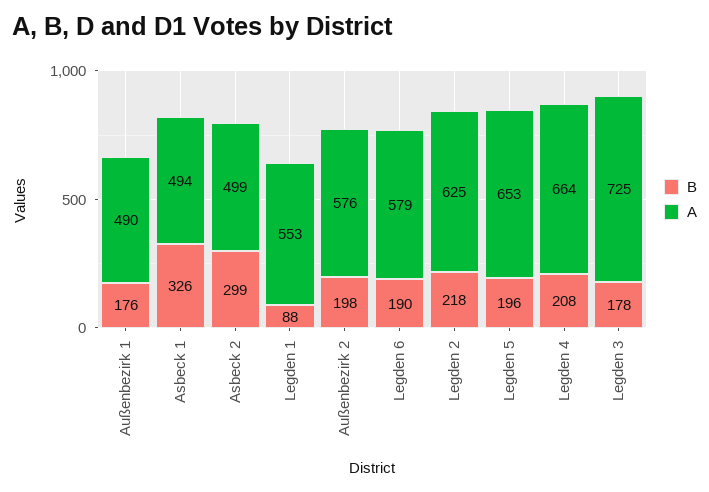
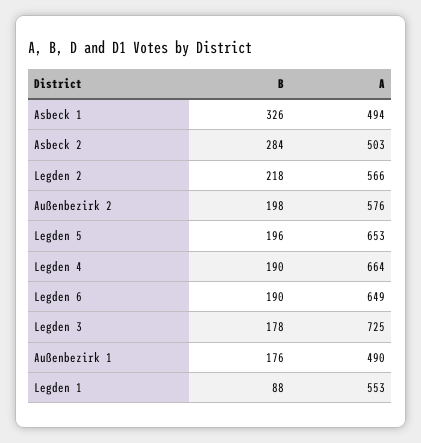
  {
    "B": {
      "Außenbezirk 1": 176,
      "Asbeck 1": 326,
-     "Asbeck 2": 299,
+     "Asbeck 2": 284,
      "Legden 1": 88,
      "Außenbezirk 2": 198,
      "Legden 6": 190,
      "Legden 2": 218,
      "Legden 5": 196,
-     "Legden 4": 208,
+     "Legden 4": 190,
      "Legden 3": 178
    },
    "A": {
      "Außenbezirk 1": 490,
      "Asbeck 1": 494,
-     "Asbeck 2": 499,
+     "Asbeck 2": 503,
      "Legden 1": 553,
      "Außenbezirk 2": 576,
-     "Legden 6": 579,
+     "Legden 6": 649,
-     "Legden 2": 625,
+     "Legden 2": 566,
      "Legden 5": 653,
      "Legden 4": 664,
      "Legden 3": 725
    }
  }

